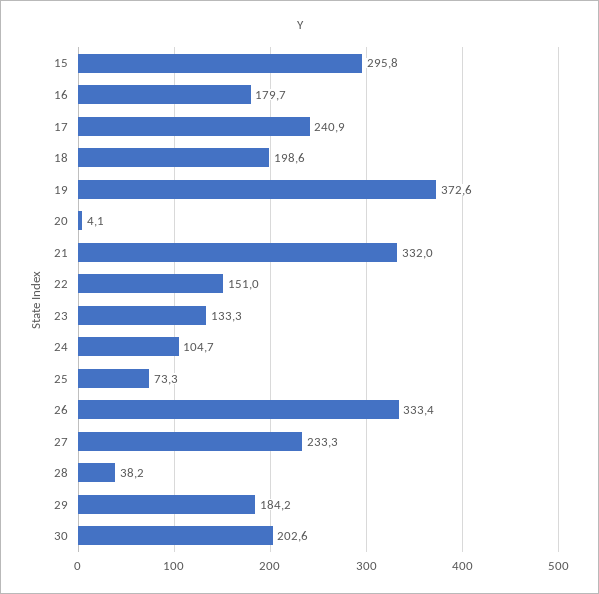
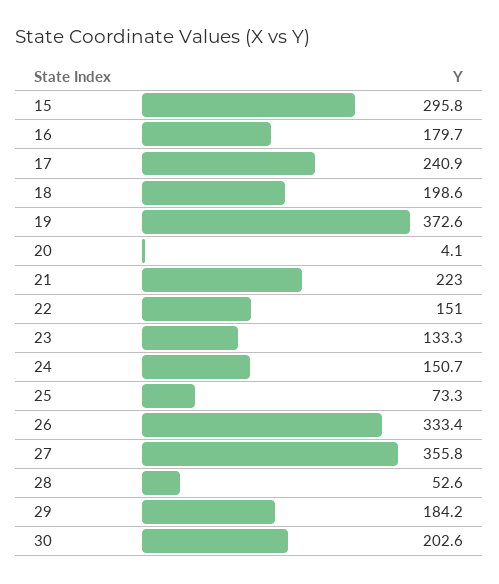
  {
    "15": 295.8,
    "16": 179.7,
    "17": 240.9,
    "18": 198.6,
    "19": 372.6,
    "20": 4.1,
-   "21": 332,
+   "21": 223,
    "22": 151,
    "23": 133.3,
-   "24": 104.7,
+   "24": 150.7,
    "25": 73.3,
    "26": 333.4,
-   "27": 233.3,
+   "27": 355.8,
-   "28": 38.2,
+   "28": 52.6,
    "29": 184.2,
    "30": 202.6
  }

